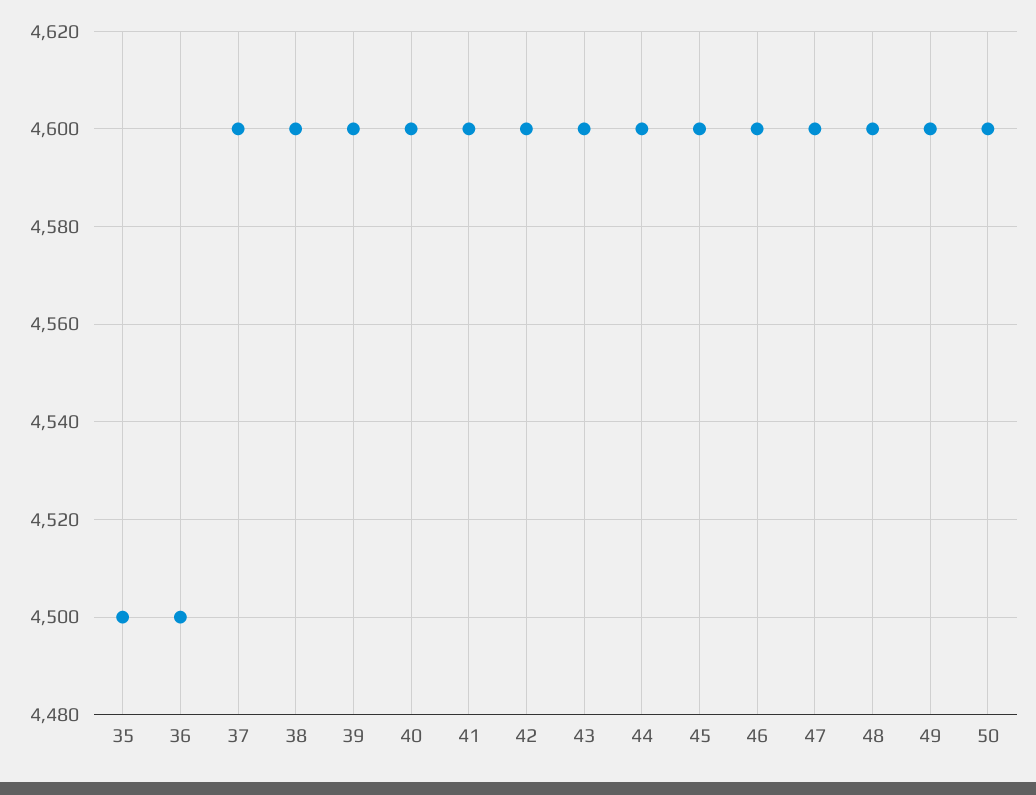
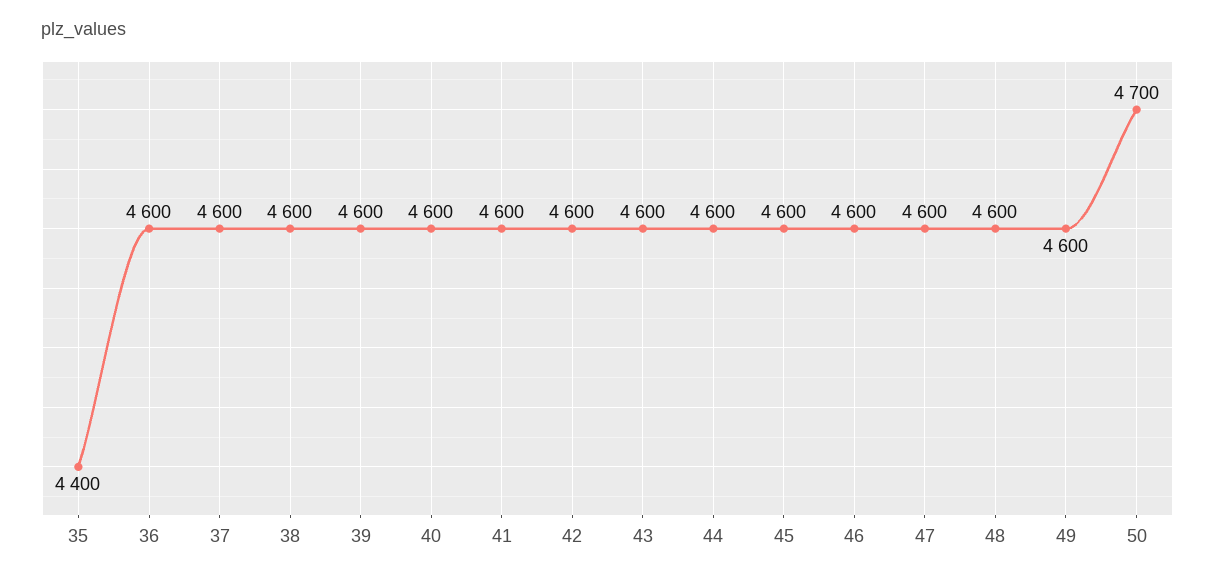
  {
-   "35": 4500,
+   "35": 4400,
-   "36": 4500,
+   "36": 4600,
    "37": 4600,
    "38": 4600,
    "39": 4600,
    "40": 4600,
    "41": 4600,
    "42": 4600,
    "43": 4600,
    "44": 4600,
    "45": 4600,
    "46": 4600,
    "47": 4600,
    "48": 4600,
    "49": 4600,
-   "50": 4600
+   "50": 4700
  }

